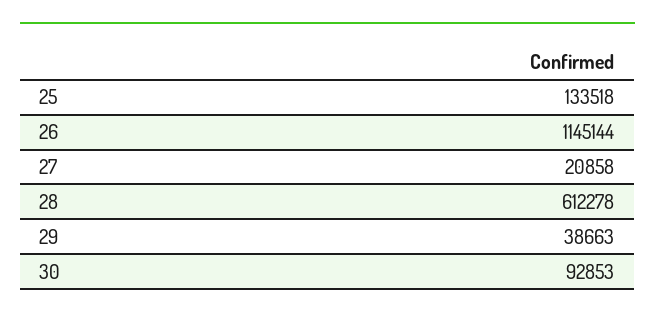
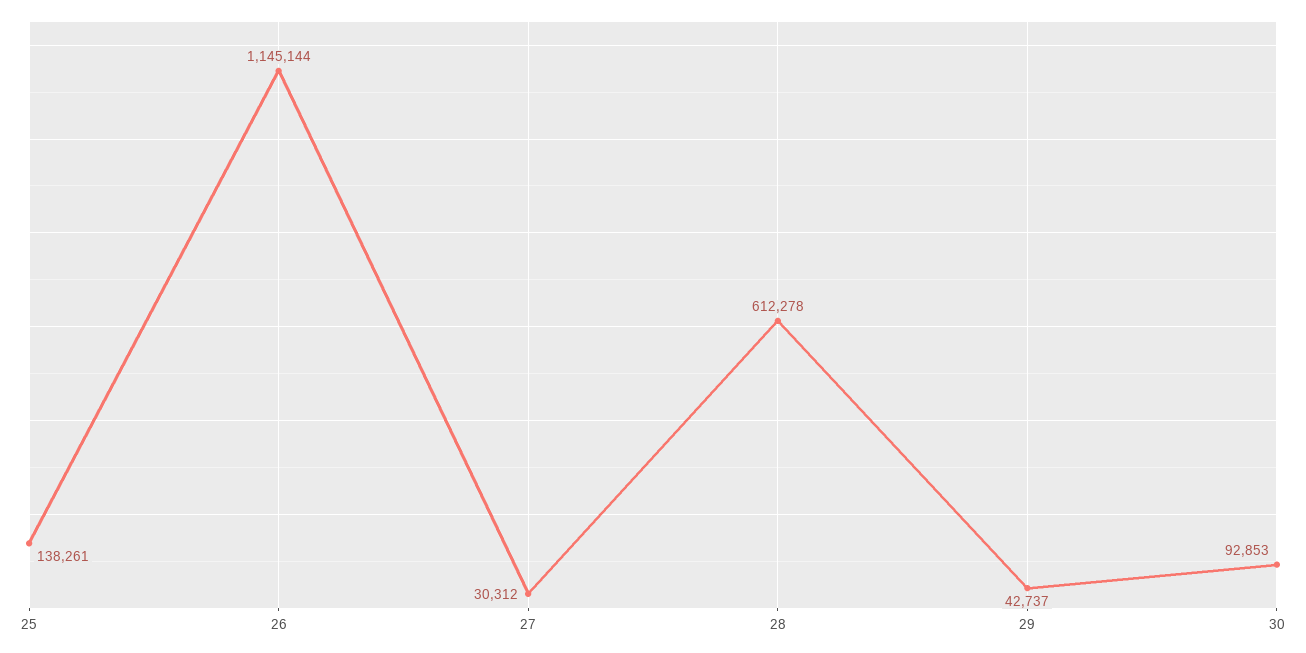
  {
-   "25": 133518,
+   "25": 138261,
    "26": 1145144,
-   "27": 20858,
+   "27": 30312,
    "28": 612278,
-   "29": 38663,
+   "29": 42737,
    "30": 92853
  }

